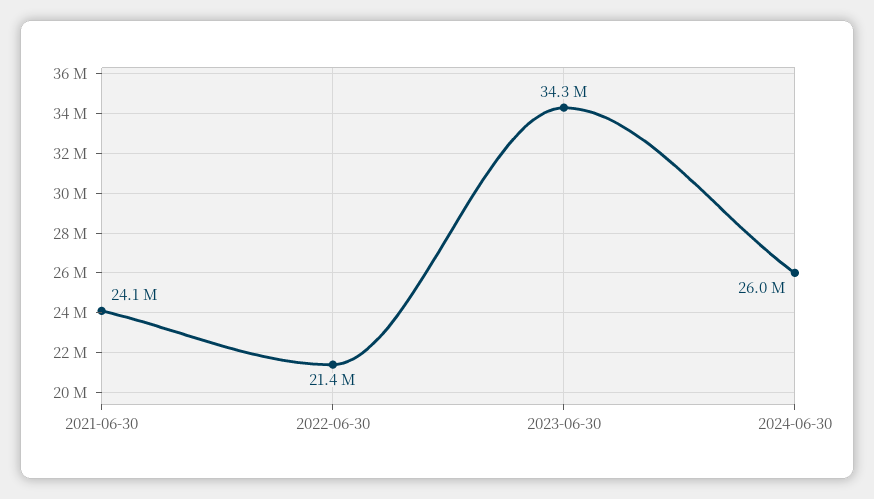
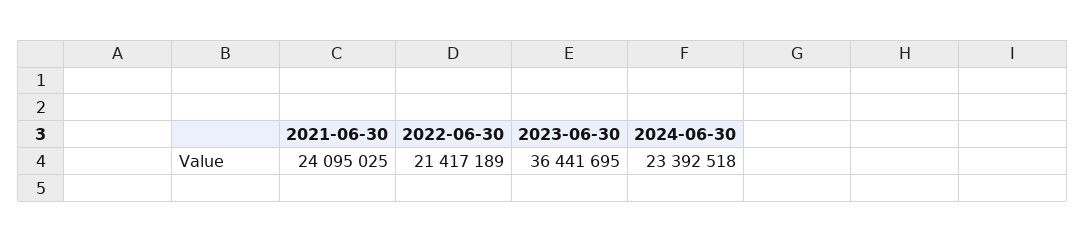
  {
    "2021-06-30": 24095025,
    "2022-06-30": 21417189,
-   "2023-06-30": 34300000,
+   "2023-06-30": 36441695,
-   "2024-06-30": 26000000
+   "2024-06-30": 23392518
  }

